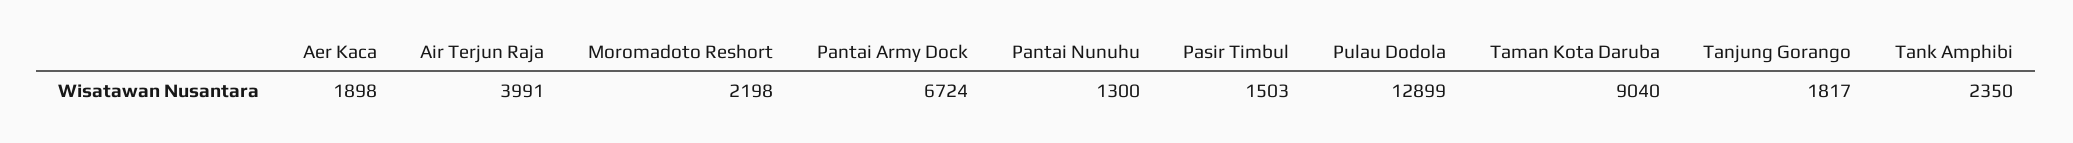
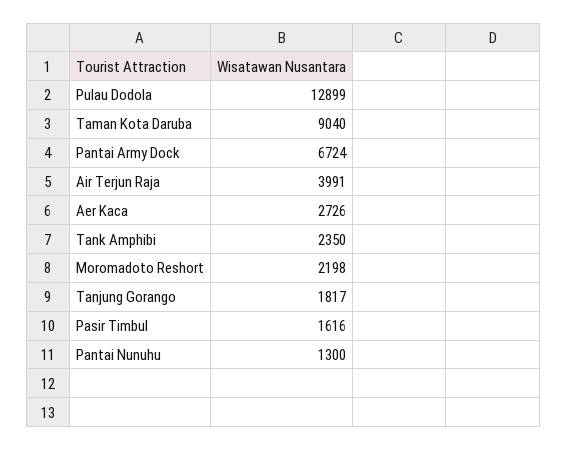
  {
-   "Aer Kaca": 1898,
+   "Aer Kaca": 2726,
    "Air Terjun Raja": 3991,
    "Moromadoto Reshort": 2198,
    "Pantai Army Dock": 6724,
    "Pantai Nunuhu": 1300,
-   "Pasir Timbul": 1503,
+   "Pasir Timbul": 1616,
    "Pulau Dodola": 12899,
    "Taman Kota Daruba": 9040,
    "Tanjung Gorango": 1817,
    "Tank Amphibi": 2350
  }

